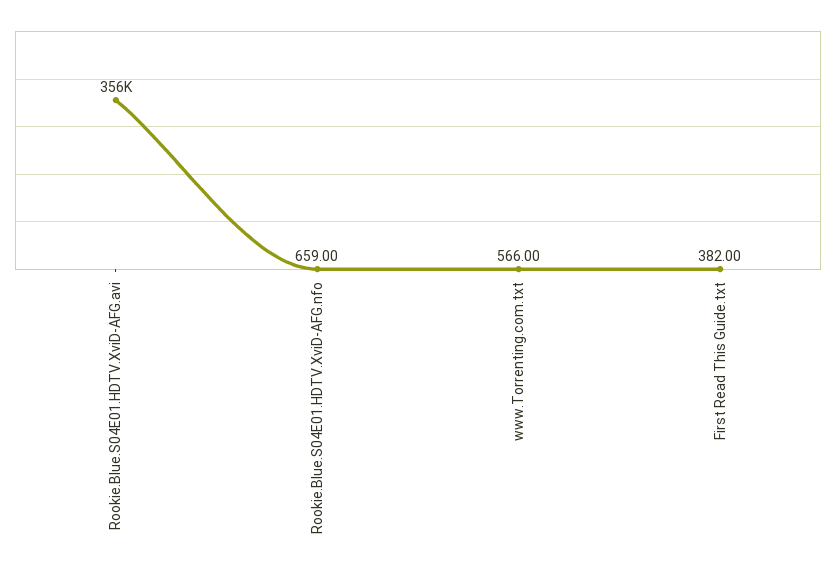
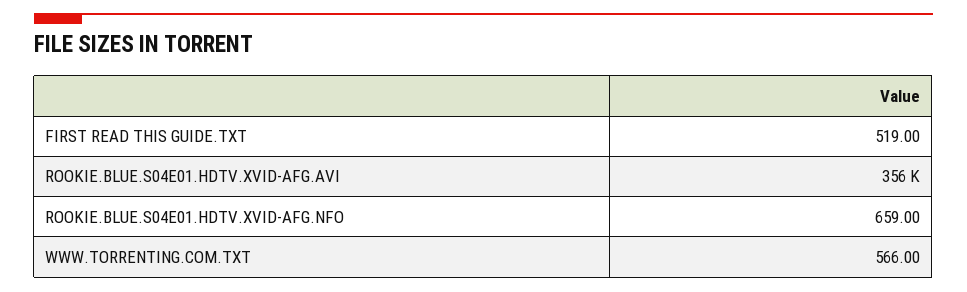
  {
    "Rookie.Blue.S04E01.HDTV.XviD-AFG.avi": 356000,
    "Rookie.Blue.S04E01.HDTV.XviD-AFG.nfo": 659,
    "www.Torrenting.com.txt": 566,
-   "First Read This Guide.txt": 382
+   "First Read This Guide.txt": 519
  }

